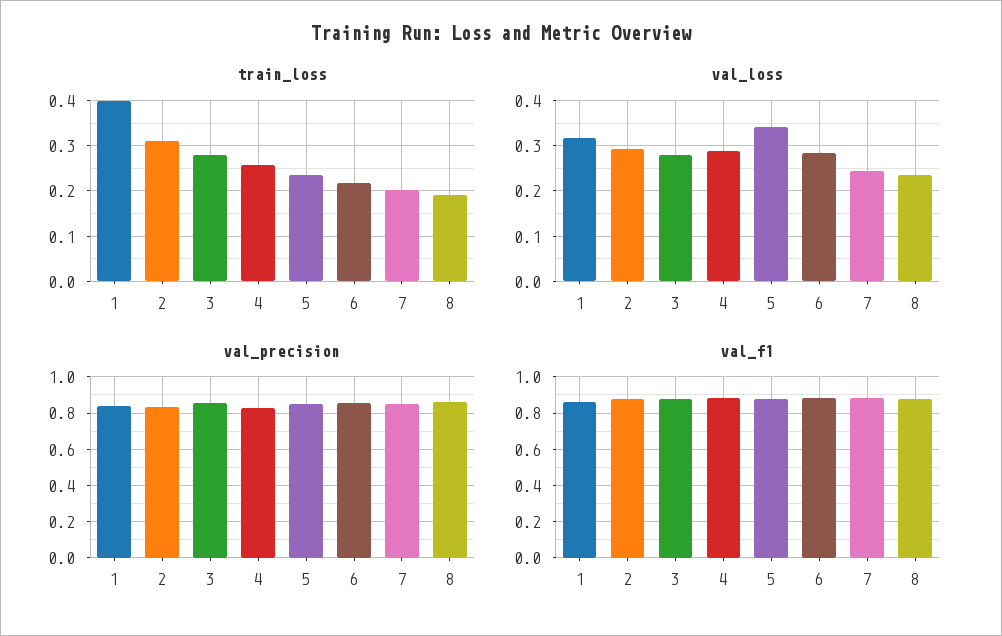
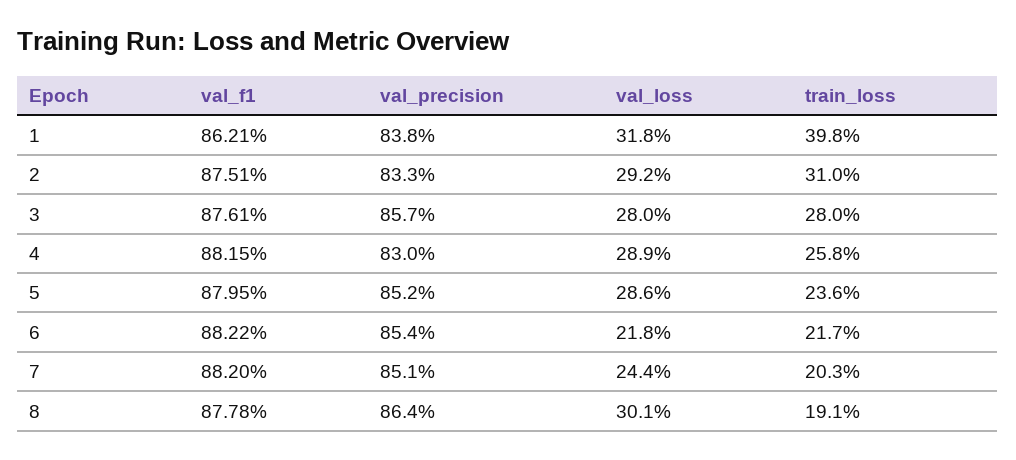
  {
    "train_loss": {
      "1": 0.398,
      "2": 0.31,
      "3": 0.28,
      "4": 0.258,
      "5": 0.236,
      "6": 0.217,
      "7": 0.203,
      "8": 0.191
    },
    "val_loss": {
      "1": 0.318,
      "2": 0.292,
      "3": 0.28,
      "4": 0.289,
-     "5": 0.34,
+     "5": 0.286,
-     "6": 0.28,
+     "6": 0.218,
      "7": 0.244,
-     "8": 0.24
+     "8": 0.301
    },
    "val_precision": {
      "1": 0.838,
      "2": 0.833,
      "3": 0.857,
      "4": 0.83,
      "5": 0.852,
      "6": 0.854,
      "7": 0.851,
      "8": 0.864
    },
    "val_f1": {
      "1": 0.8621,
      "2": 0.8751,
      "3": 0.8761,
      "4": 0.8815,
      "5": 0.8795,
      "6": 0.8822,
      "7": 0.882,
      "8": 0.8778
    }
  }

